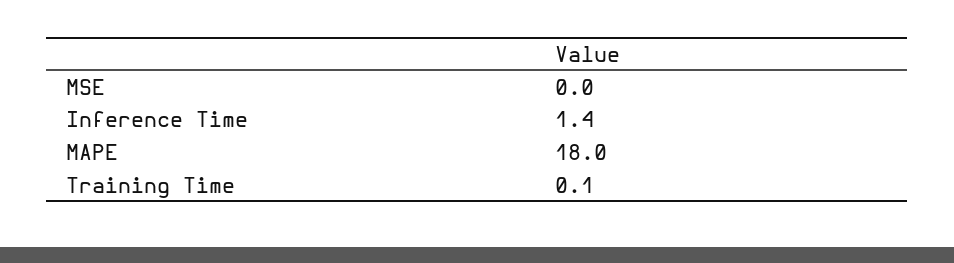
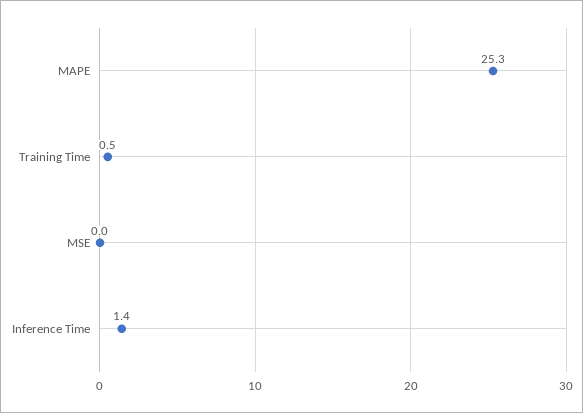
  {
    "MSE": 0,
    "Inference Time": 1.4,
-   "MAPE": 18,
+   "MAPE": 25.3,
-   "Training Time": 0.1
+   "Training Time": 0.5
  }

